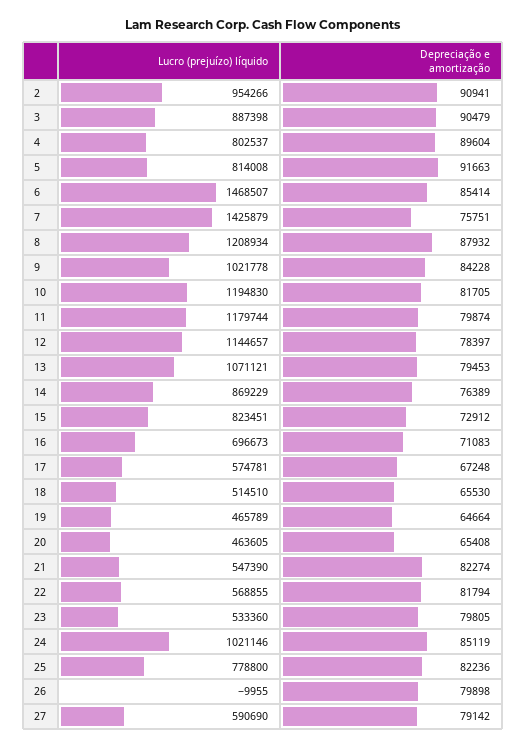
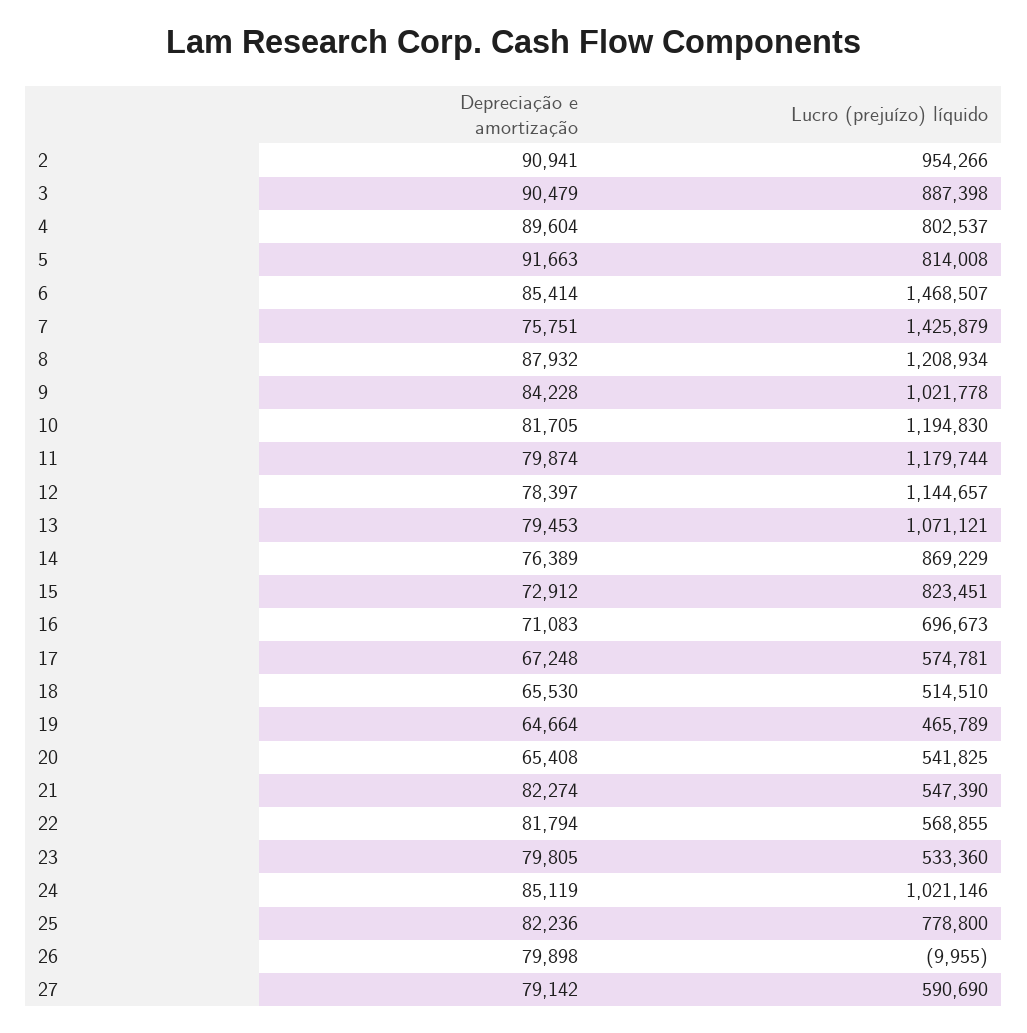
  {
    "Lucro (prejuízo) líquido": {
      "2": 954266,
      "3": 887398,
      "4": 802537,
      "5": 814008,
      "6": 1468507,
      "7": 1425879,
      "8": 1208934,
      "9": 1021778,
      "10": 1194830,
      "11": 1179744,
      "12": 1144657,
      "13": 1071121,
      "14": 869229,
      "15": 823451,
      "16": 696673,
      "17": 574781,
      "18": 514510,
      "19": 465789,
-     "20": 463605,
+     "20": 541825,
      "21": 547390,
      "22": 568855,
      "23": 533360,
      "24": 1021146,
      "25": 778800,
      "26": -9955,
      "27": 590690
    },
    "Depreciação e amortização": {
      "2": 90941,
      "3": 90479,
      "4": 89604,
      "5": 91663,
      "6": 85414,
      "7": 75751,
      "8": 87932,
      "9": 84228,
      "10": 81705,
      "11": 79874,
      "12": 78397,
      "13": 79453,
      "14": 76389,
      "15": 72912,
      "16": 71083,
      "17": 67248,
      "18": 65530,
      "19": 64664,
      "20": 65408,
      "21": 82274,
      "22": 81794,
      "23": 79805,
      "24": 85119,
      "25": 82236,
      "26": 79898,
      "27": 79142
    }
  }

